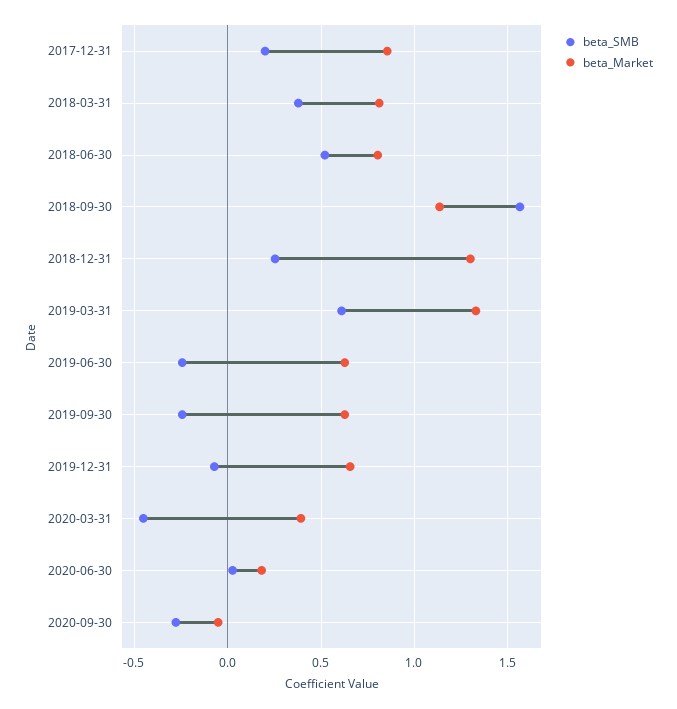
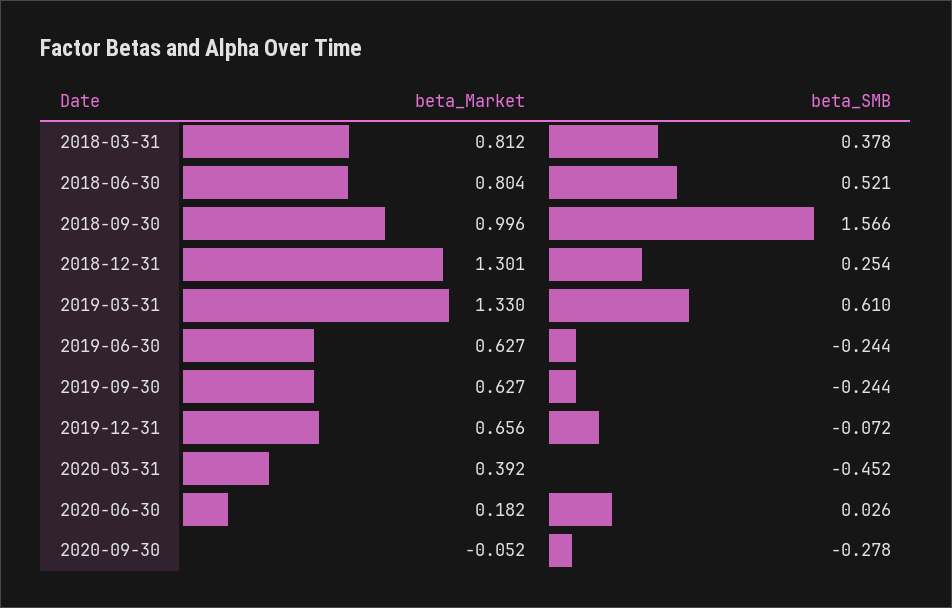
  {
    "beta_SMB": {
-     "2017-12-31": 0.2,
      "2018-03-31": 0.378,
      "2018-06-30": 0.521,
      "2018-09-30": 1.566,
      "2018-12-31": 0.254,
      "2019-03-31": 0.61,
      "2019-06-30": -0.244,
      "2019-09-30": -0.244,
      "2019-12-31": -0.072,
      "2020-03-31": -0.452,
      "2020-06-30": 0.026,
      "2020-09-30": -0.278
    },
    "beta_Market": {
-     "2017-12-31": 0.85,
      "2018-03-31": 0.812,
      "2018-06-30": 0.804,
-     "2018-09-30": 1.15,
+     "2018-09-30": 0.996,
      "2018-12-31": 1.301,
      "2019-03-31": 1.33,
      "2019-06-30": 0.627,
      "2019-09-30": 0.627,
      "2019-12-31": 0.656,
      "2020-03-31": 0.392,
      "2020-06-30": 0.182,
      "2020-09-30": -0.052
    }
  }

